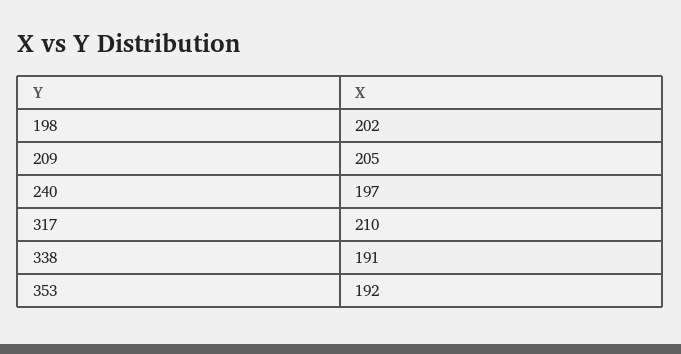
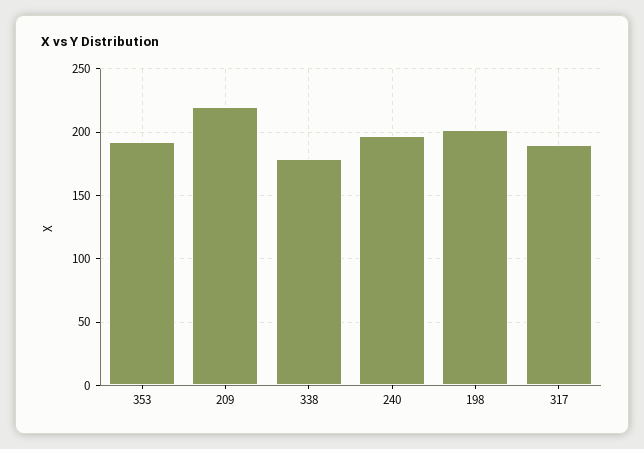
  {
    "198": 202,
-   "209": 205,
+   "209": 220,
    "240": 197,
-   "317": 210,
+   "317": 190,
-   "338": 191,
+   "338": 180,
    "353": 192
  }

